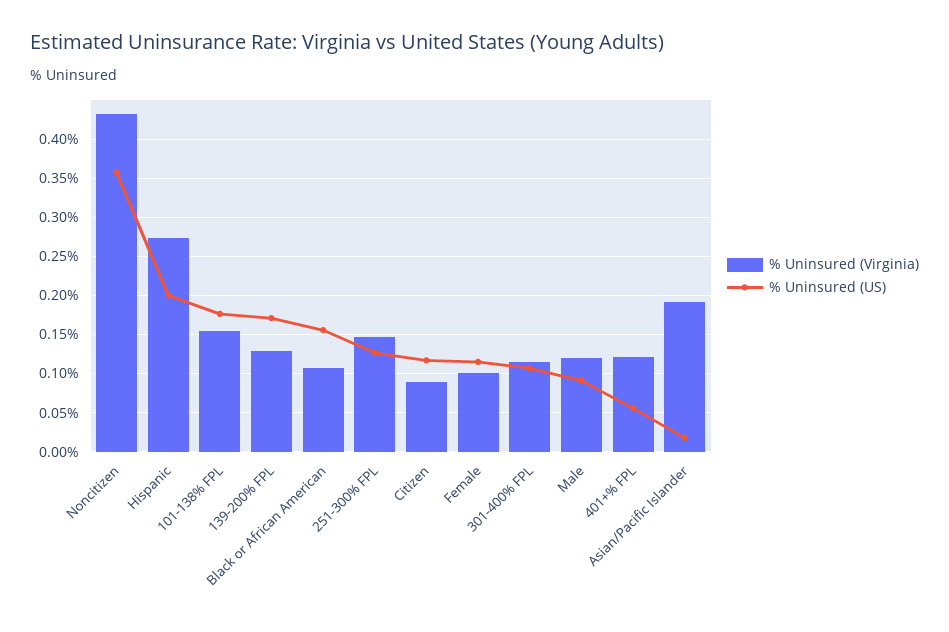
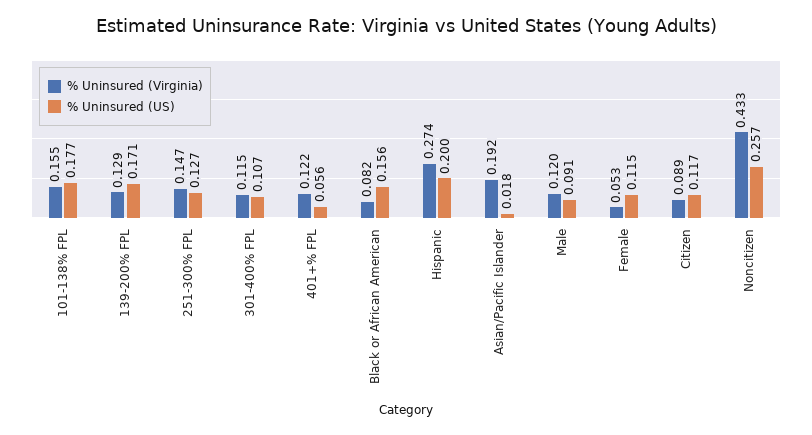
  {
    "% Uninsured (Virginia)": {
      "Noncitizen": 0.433,
      "Hispanic": 0.274,
      "101-138% FPL": 0.155,
      "139-200% FPL": 0.129,
-     "Black or African American": 0.11,
+     "Black or African American": 0.082,
      "251-300% FPL": 0.147,
      "Citizen": 0.089,
-     "Female": 0.1,
+     "Female": 0.053,
      "301-400% FPL": 0.115,
      "Male": 0.12,
      "401+% FPL": 0.122,
      "Asian/Pacific Islander": 0.192
    },
    "% Uninsured (US)": {
-     "Noncitizen": 0.36,
+     "Noncitizen": 0.257,
      "Hispanic": 0.2,
      "101-138% FPL": 0.177,
      "139-200% FPL": 0.171,
      "Black or African American": 0.156,
      "251-300% FPL": 0.127,
      "Citizen": 0.117,
      "Female": 0.115,
      "301-400% FPL": 0.107,
      "Male": 0.091,
      "401+% FPL": 0.056,
      "Asian/Pacific Islander": 0.018
    }
  }

